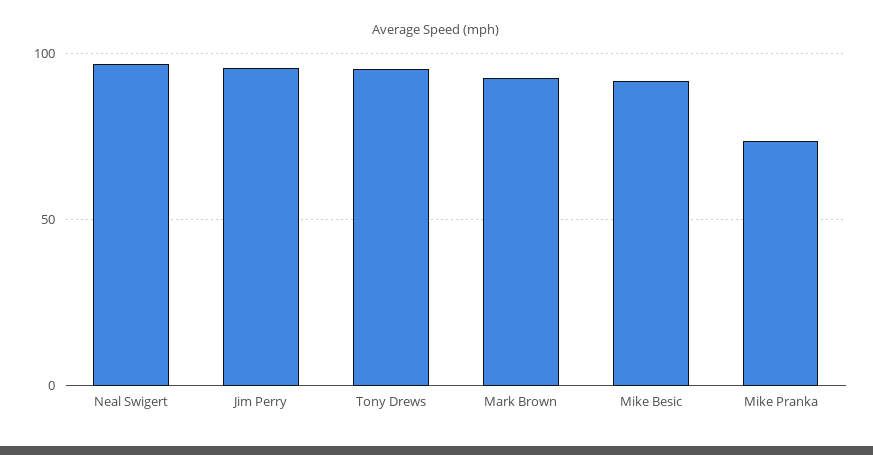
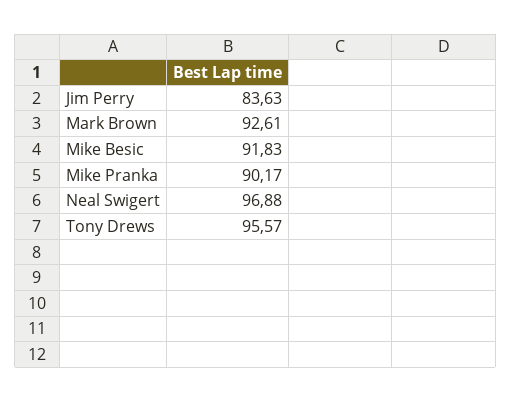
  {
    "Neal Swigert": 96.88,
-   "Jim Perry": 95,
+   "Jim Perry": 83.63,
    "Tony Drews": 95.57,
    "Mark Brown": 92.61,
    "Mike Besic": 91.83,
-   "Mike Pranka": 75
+   "Mike Pranka": 90.17
  }

